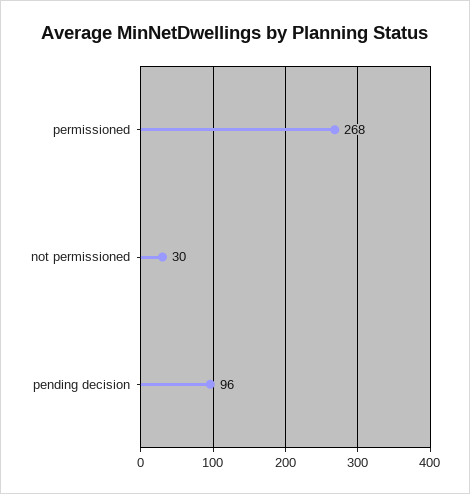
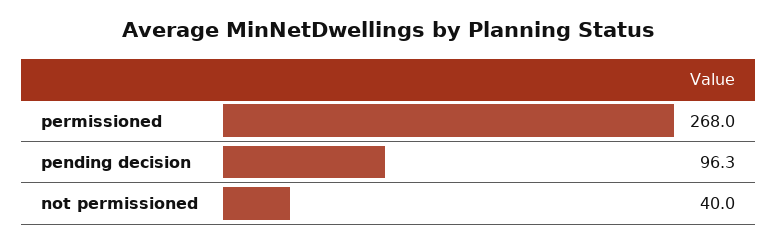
  {
    "permissioned": 268,
-   "not permissioned": 30,
+   "not permissioned": 40,
    "pending decision": 96.3
  }

